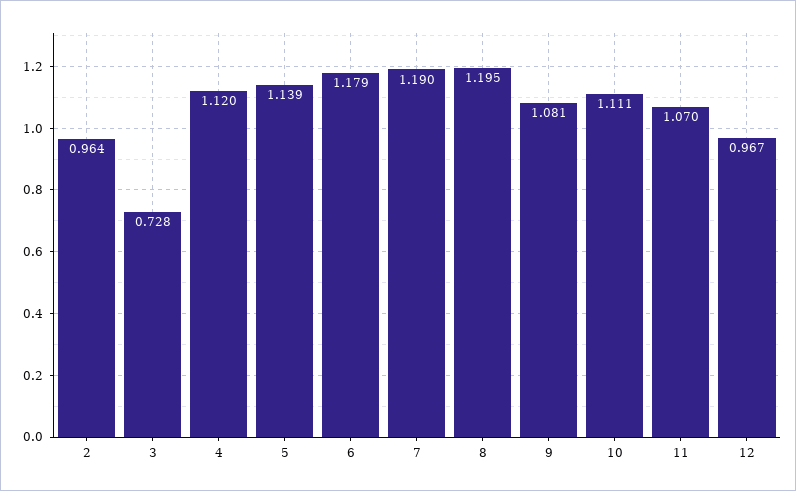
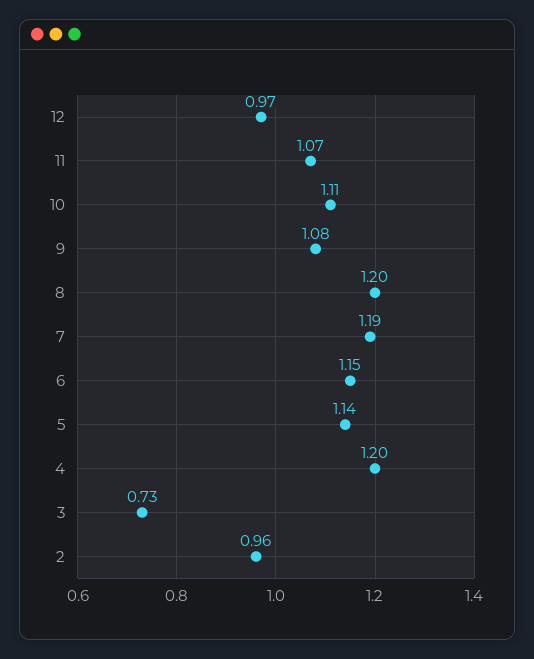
  {
    "2": 0.964,
    "3": 0.728,
-   "4": 1.12,
+   "4": 1.2,
    "5": 1.139,
-   "6": 1.179,
+   "6": 1.15,
    "7": 1.19,
    "8": 1.195,
    "9": 1.081,
    "10": 1.111,
    "11": 1.07,
    "12": 0.967
  }

